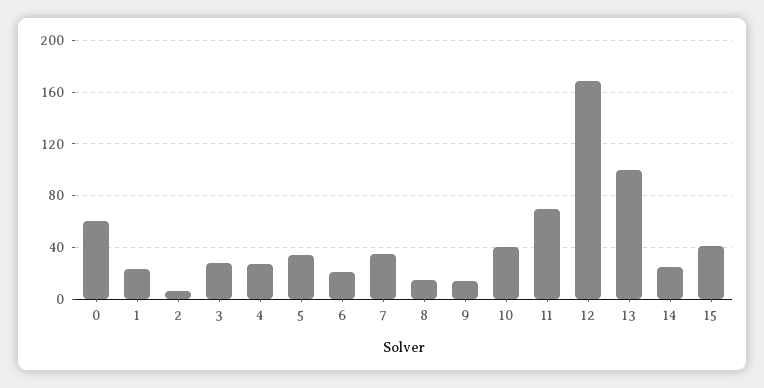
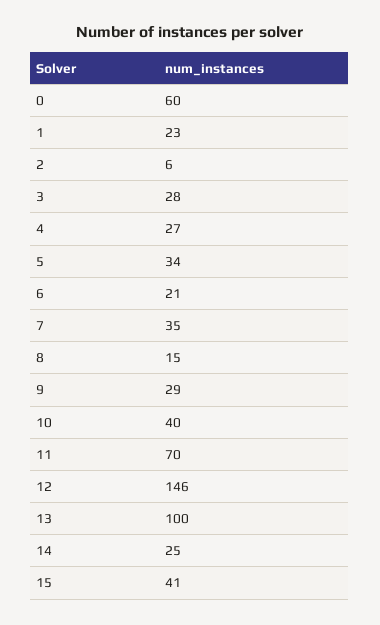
  {
    "0": 60,
    "1": 23,
    "2": 6,
    "3": 28,
    "4": 27,
    "5": 34,
    "6": 21,
    "7": 35,
    "8": 15,
-   "9": 15,
+   "9": 29,
    "10": 40,
    "11": 70,
-   "12": 170,
+   "12": 146,
    "13": 100,
    "14": 25,
    "15": 41
  }

